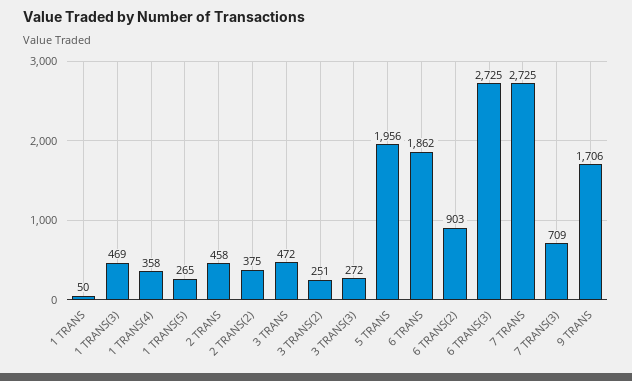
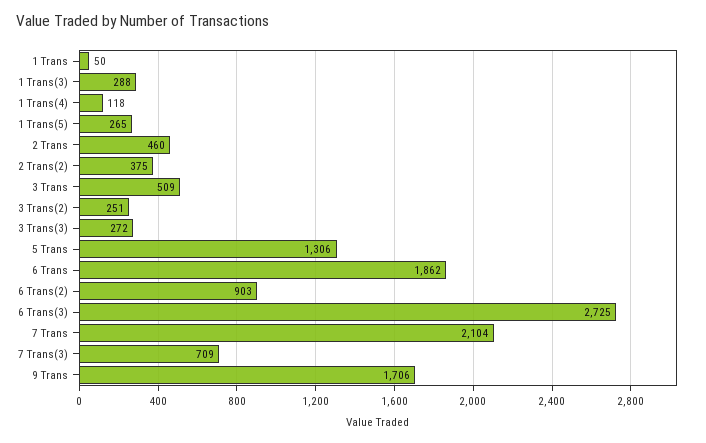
  {
    "1 TRANS": 50,
-   "1 TRANS(3)": 469,
+   "1 TRANS(3)": 288,
-   "1 TRANS(4)": 358,
+   "1 TRANS(4)": 118,
    "1 TRANS(5)": 265,
-   "2 TRANS": 458,
+   "2 TRANS": 460,
    "2 TRANS(2)": 375,
-   "3 TRANS": 472,
+   "3 TRANS": 509,
    "3 TRANS(2)": 251,
    "3 TRANS(3)": 272,
-   "5 TRANS": 1956,
+   "5 TRANS": 1306,
    "6 TRANS": 1862,
    "6 TRANS(2)": 903,
    "6 TRANS(3)": 2725,
-   "7 TRANS": 2725,
+   "7 TRANS": 2104,
    "7 TRANS(3)": 709,
    "9 TRANS": 1706
  }

